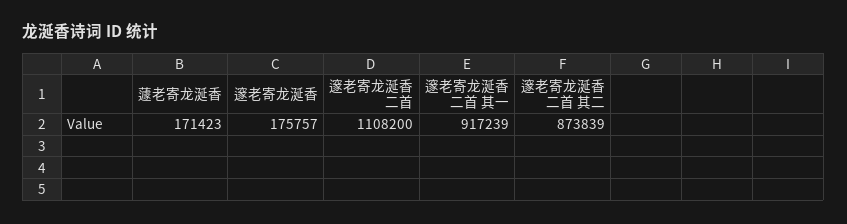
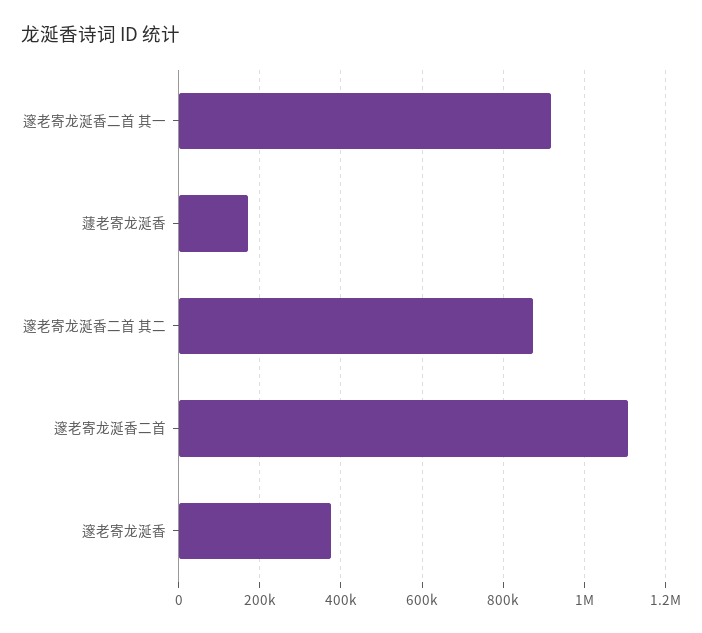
  {
    "蘧老寄龙涎香": 171423,
-   "邃老寄龙涎香": 175757,
+   "邃老寄龙涎香": 380000,
    "邃老寄龙涎香二首": 1108200,
    "邃老寄龙涎香二首 其一": 917239,
    "邃老寄龙涎香二首 其二": 873839
  }

